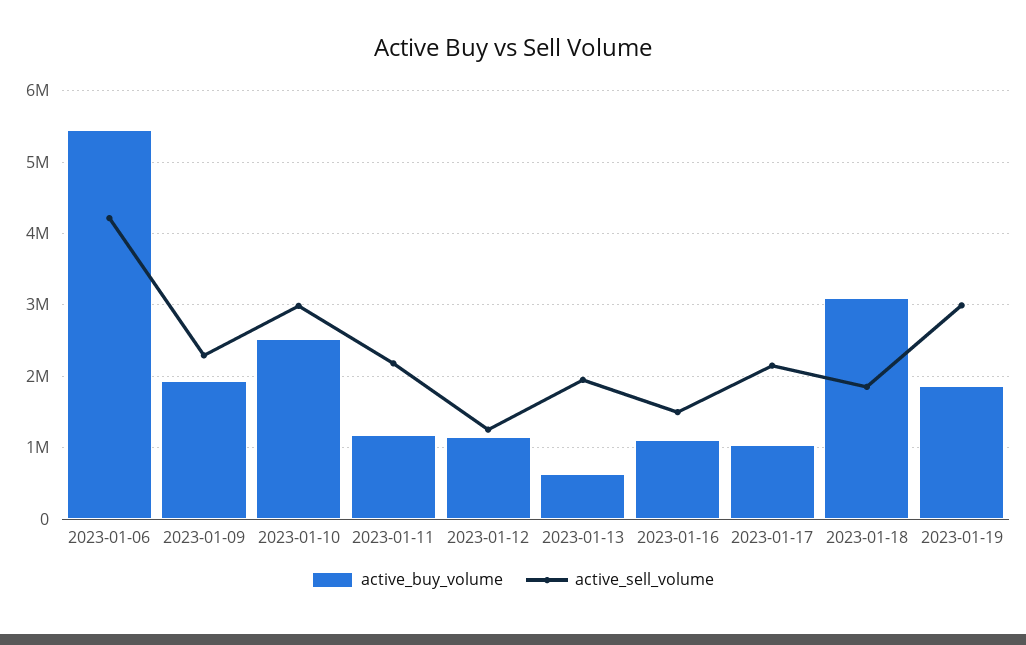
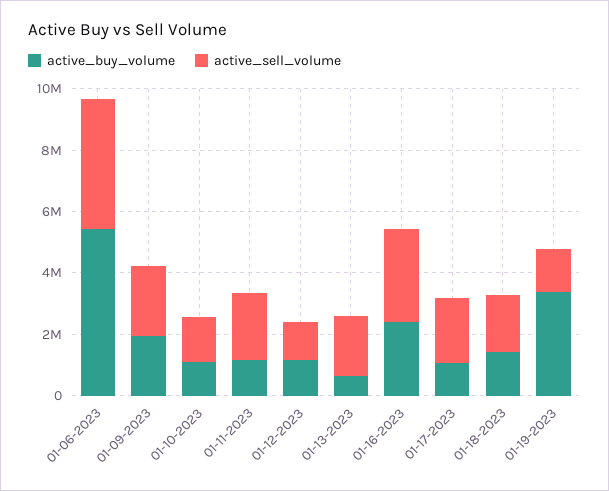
  {
    "active_buy_volume": {
      "2023-01-06": 5400000,
      "2023-01-09": 1900000,
-     "2023-01-10": 2500000,
+     "2023-01-10": 1000000,
      "2023-01-11": 1200000,
      "2023-01-12": 1200000,
      "2023-01-13": 600000,
-     "2023-01-16": 1100000,
+     "2023-01-16": 2500000,
      "2023-01-17": 1000000,
-     "2023-01-18": 3100000,
+     "2023-01-18": 1500000,
-     "2023-01-19": 1900000
+     "2023-01-19": 3500000
    },
    "active_sell_volume": {
      "2023-01-06": 4200000,
      "2023-01-09": 2300000,
-     "2023-01-10": 3000000,
+     "2023-01-10": 1500000,
      "2023-01-11": 2200000,
      "2023-01-12": 1300000,
      "2023-01-13": 1900000,
-     "2023-01-16": 1500000,
+     "2023-01-16": 3000000,
      "2023-01-17": 2100000,
      "2023-01-18": 1900000,
-     "2023-01-19": 3000000
+     "2023-01-19": 1500000
    }
  }

